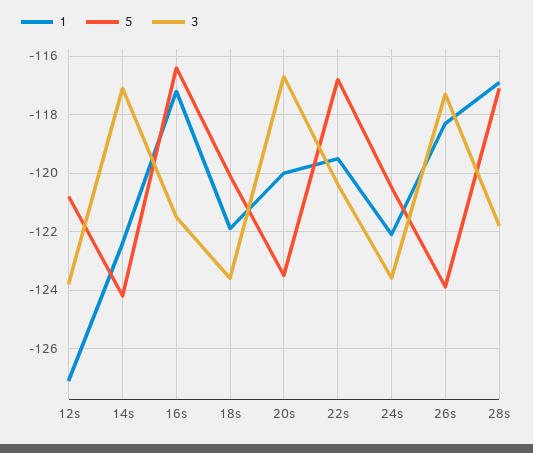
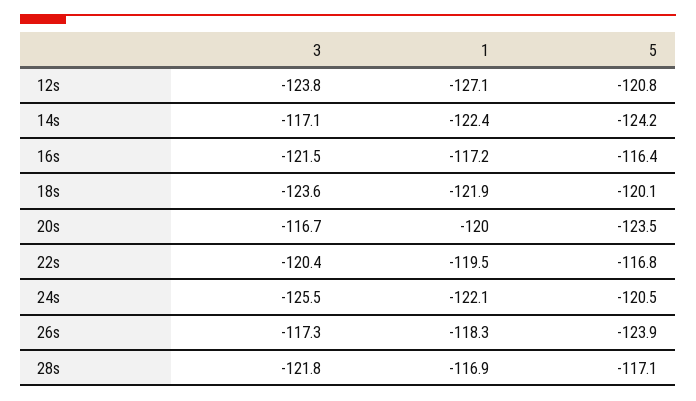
  {
    "1": {
      "12s": -127.1,
      "14s": -122.4,
      "16s": -117.2,
      "18s": -121.9,
      "20s": -120,
      "22s": -119.5,
      "24s": -122.1,
      "26s": -118.3,
      "28s": -116.9
    },
    "5": {
      "12s": -120.8,
      "14s": -124.2,
      "16s": -116.4,
      "18s": -120.1,
      "20s": -123.5,
      "22s": -116.8,
      "24s": -120.5,
      "26s": -123.9,
      "28s": -117.1
    },
    "3": {
      "12s": -123.8,
      "14s": -117.1,
      "16s": -121.5,
      "18s": -123.6,
      "20s": -116.7,
      "22s": -120.4,
-     "24s": -123.5,
+     "24s": -125.5,
      "26s": -117.3,
      "28s": -121.8
    }
  }

